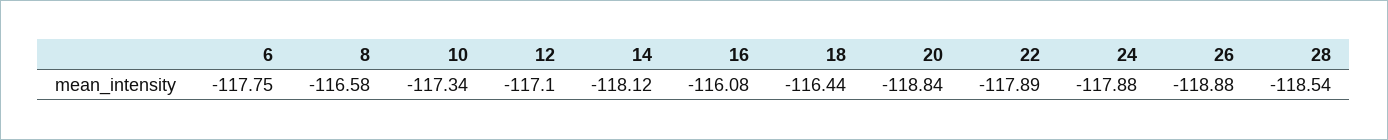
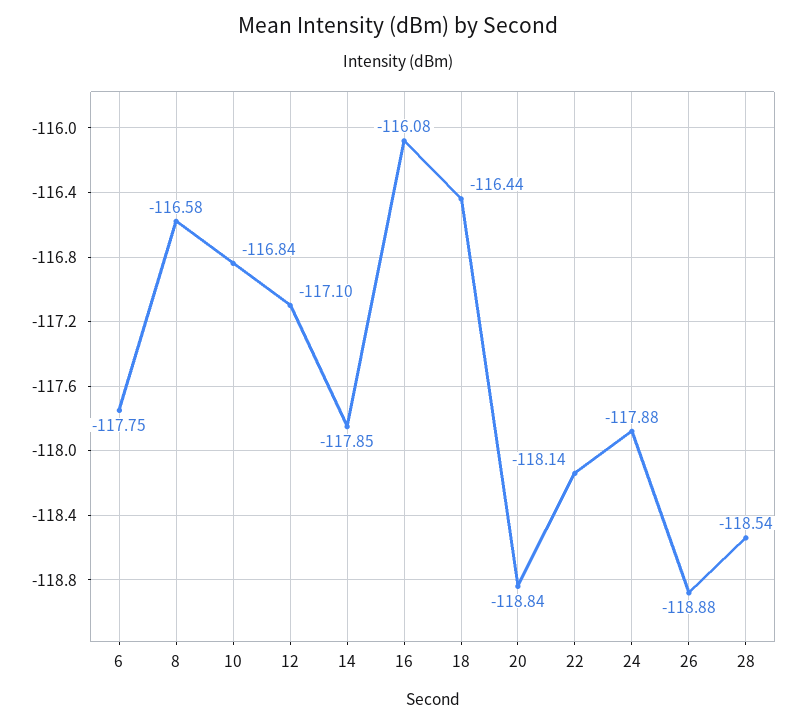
  {
    "6": -117.75,
    "8": -116.58,
-   "10": -117.34,
+   "10": -116.84,
    "12": -117.1,
-   "14": -118.12,
+   "14": -117.85,
    "16": -116.08,
    "18": -116.44,
    "20": -118.84,
-   "22": -117.89,
+   "22": -118.14,
    "24": -117.88,
    "26": -118.88,
    "28": -118.54
  }

